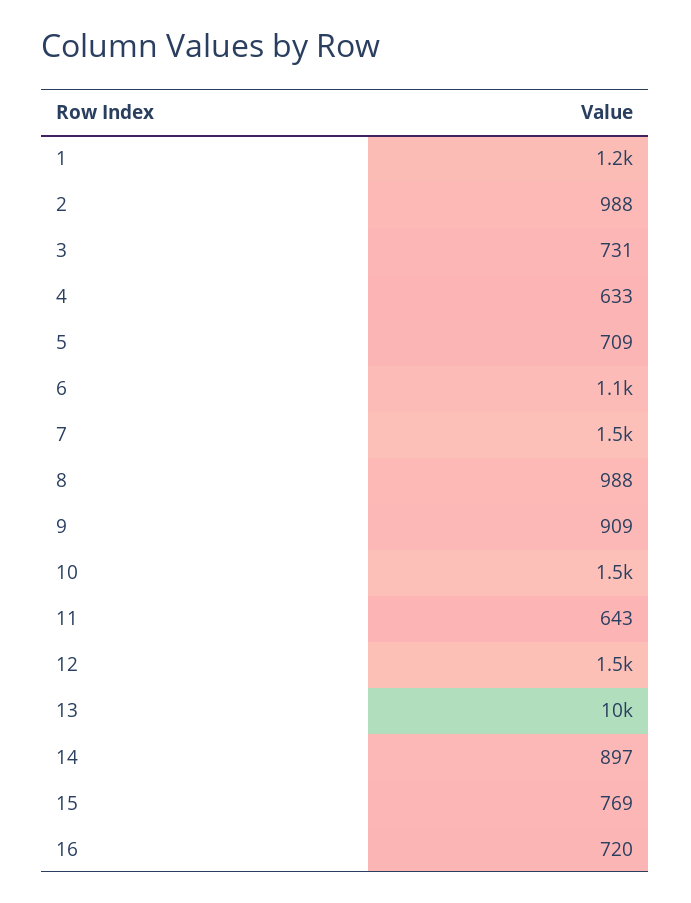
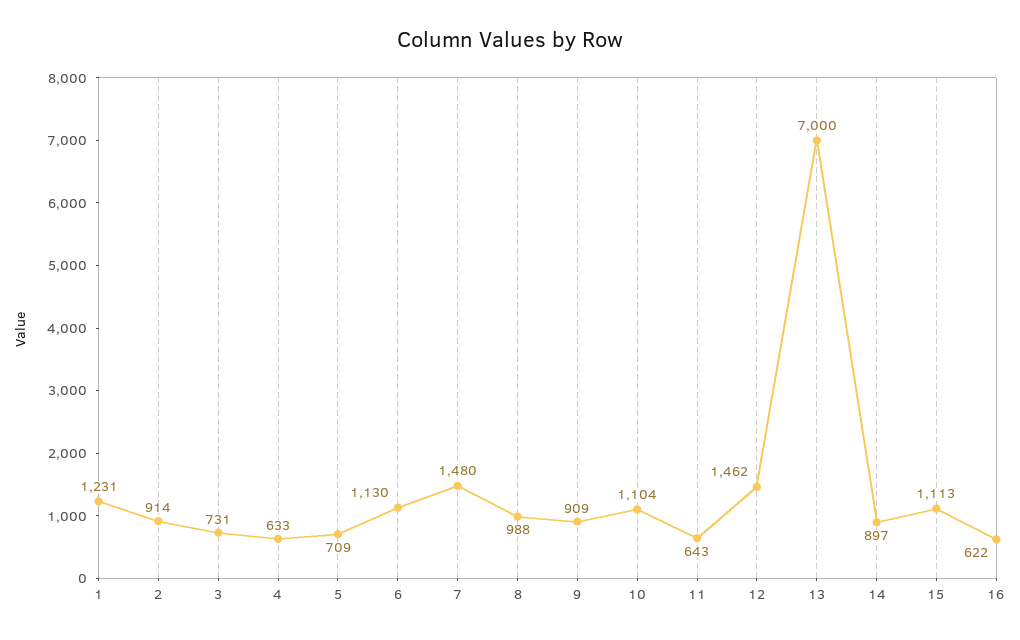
  {
    "1": 1231,
-   "2": 988,
+   "2": 914,
    "3": 731,
    "4": 633,
    "5": 709,
    "6": 1130,
    "7": 1480,
    "8": 988,
    "9": 909,
-   "10": 1500,
+   "10": 1104,
    "11": 643,
    "12": 1462,
-   "13": 10000,
+   "13": 7000,
    "14": 897,
-   "15": 769,
+   "15": 1113,
-   "16": 720
+   "16": 622
  }

